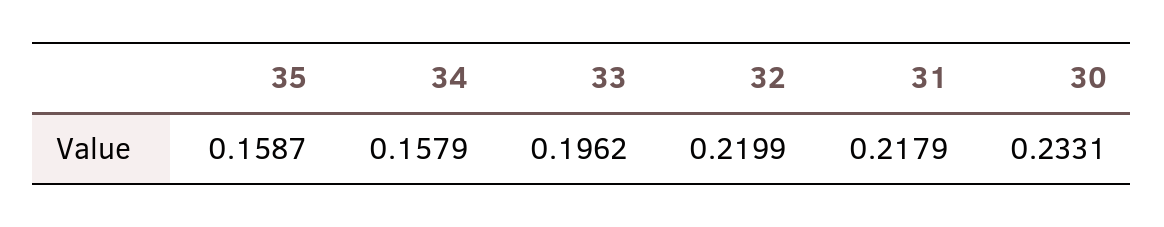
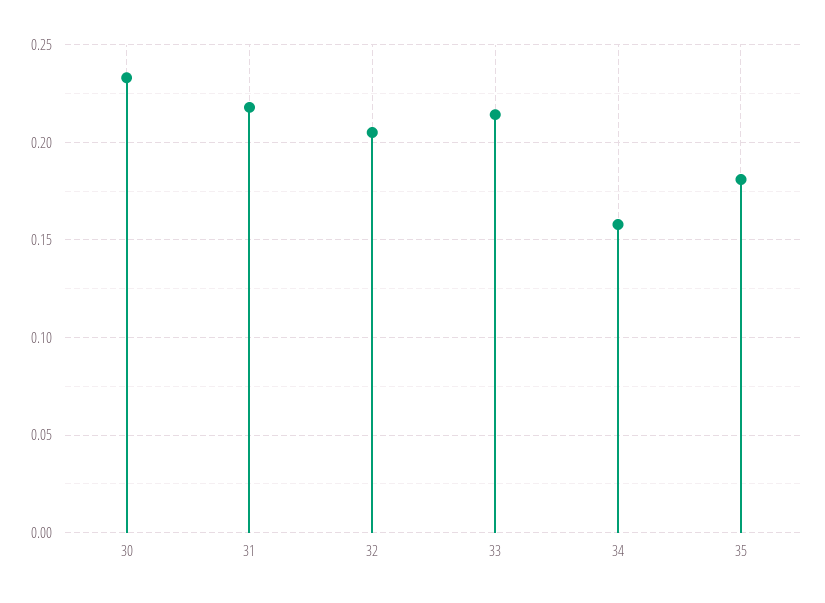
  {
-   "35": 0.1587,
+   "35": 0.18,
    "34": 0.1579,
-   "33": 0.1962,
+   "33": 0.215,
-   "32": 0.2199,
+   "32": 0.205,
    "31": 0.2179,
    "30": 0.2331
  }

